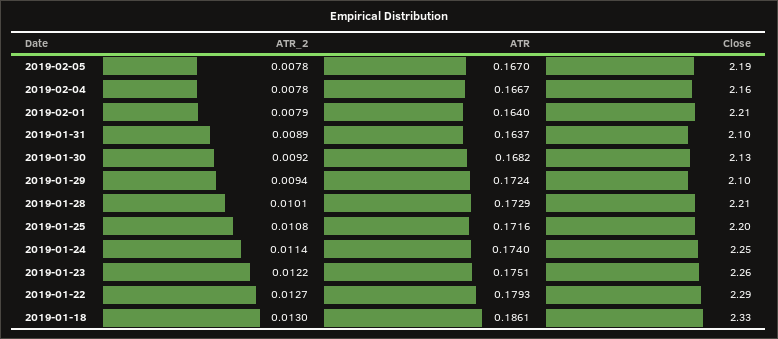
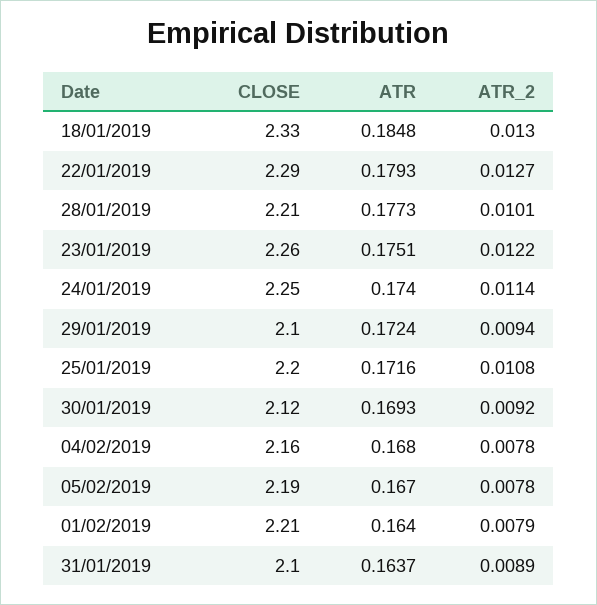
  {
    "ATR_2": {
      "2019-02-05": 0.0078,
      "2019-02-04": 0.0078,
      "2019-02-01": 0.0079,
      "2019-01-31": 0.0089,
      "2019-01-30": 0.0092,
      "2019-01-29": 0.0094,
      "2019-01-28": 0.0101,
      "2019-01-25": 0.0108,
      "2019-01-24": 0.0114,
      "2019-01-23": 0.0122,
      "2019-01-22": 0.0127,
      "2019-01-18": 0.013
    },
    "ATR": {
      "2019-02-05": 0.167,
-     "2019-02-04": 0.1667,
+     "2019-02-04": 0.168,
      "2019-02-01": 0.164,
      "2019-01-31": 0.1637,
-     "2019-01-30": 0.1682,
+     "2019-01-30": 0.1693,
      "2019-01-29": 0.1724,
-     "2019-01-28": 0.1729,
+     "2019-01-28": 0.1773,
      "2019-01-25": 0.1716,
      "2019-01-24": 0.174,
      "2019-01-23": 0.1751,
      "2019-01-22": 0.1793,
-     "2019-01-18": 0.1861
+     "2019-01-18": 0.1848
    },
    "Close": {
      "2019-02-05": 2.19,
      "2019-02-04": 2.16,
      "2019-02-01": 2.21,
      "2019-01-31": 2.1,
-     "2019-01-30": 2.13,
+     "2019-01-30": 2.12,
      "2019-01-29": 2.1,
      "2019-01-28": 2.21,
      "2019-01-25": 2.2,
      "2019-01-24": 2.25,
      "2019-01-23": 2.26,
      "2019-01-22": 2.29,
      "2019-01-18": 2.33
    }
  }

